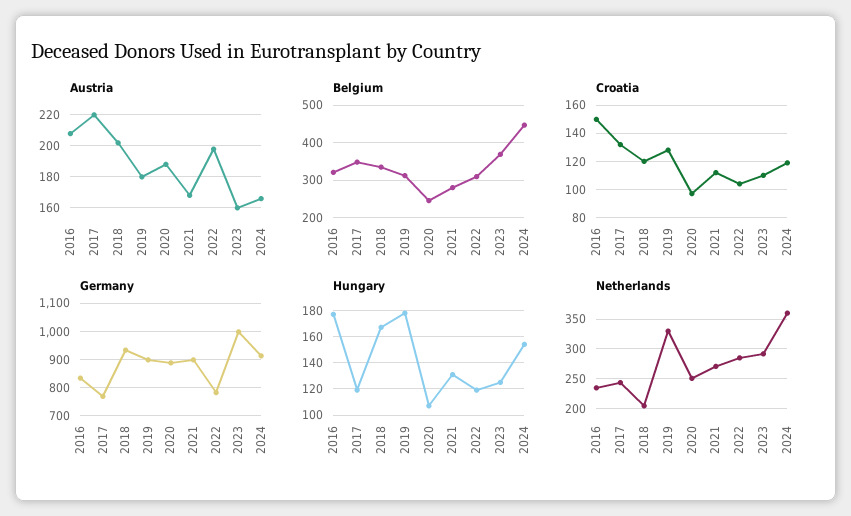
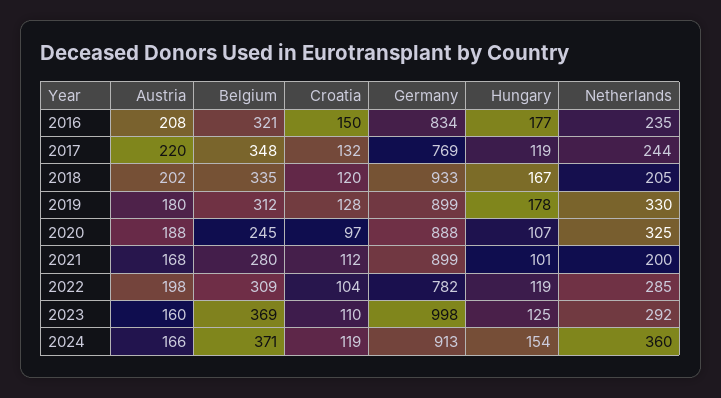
  {
    "Austria": {
      "2016": 208,
      "2017": 220,
      "2018": 202,
      "2019": 180,
      "2020": 188,
      "2021": 168,
      "2022": 198,
      "2023": 160,
      "2024": 166
    },
    "Belgium": {
      "2016": 321,
      "2017": 348,
      "2018": 335,
      "2019": 312,
      "2020": 245,
      "2021": 280,
      "2022": 309,
      "2023": 369,
-     "2024": 440
+     "2024": 371
    },
    "Croatia": {
      "2016": 150,
      "2017": 132,
      "2018": 120,
      "2019": 128,
      "2020": 97,
      "2021": 112,
      "2022": 104,
      "2023": 110,
      "2024": 119
    },
    "Germany": {
      "2016": 834,
      "2017": 769,
      "2018": 933,
      "2019": 899,
      "2020": 888,
      "2021": 899,
      "2022": 782,
      "2023": 998,
      "2024": 913
    },
    "Hungary": {
      "2016": 177,
      "2017": 119,
      "2018": 167,
      "2019": 178,
      "2020": 107,
-     "2021": 130,
+     "2021": 101,
      "2022": 119,
      "2023": 125,
      "2024": 154
    },
    "Netherlands": {
      "2016": 235,
      "2017": 244,
      "2018": 205,
      "2019": 330,
-     "2020": 250,
+     "2020": 325,
-     "2021": 275,
+     "2021": 200,
      "2022": 285,
      "2023": 292,
      "2024": 360
    }
  }

